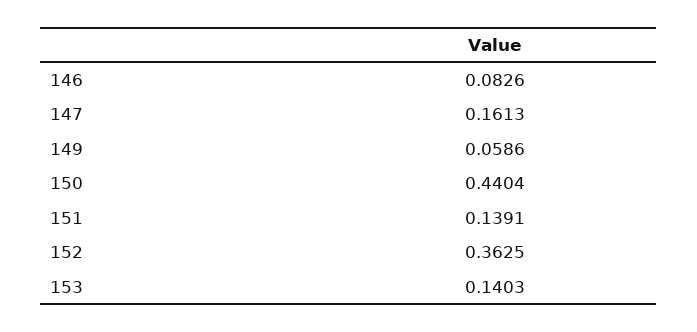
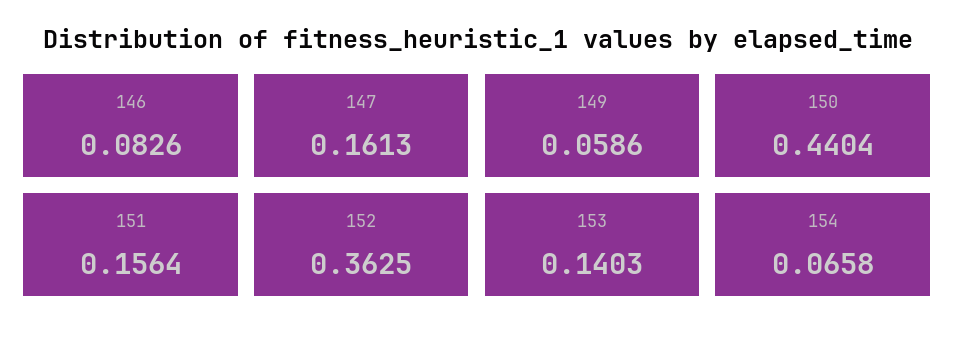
  {
    "146": 0.0826,
    "147": 0.1613,
    "149": 0.0586,
    "150": 0.4404,
-   "151": 0.1391,
+   "151": 0.1564,
    "152": 0.3625,
-   "153": 0.1403
+   "153": 0.1403,
+   "154": 0.0658
  }

